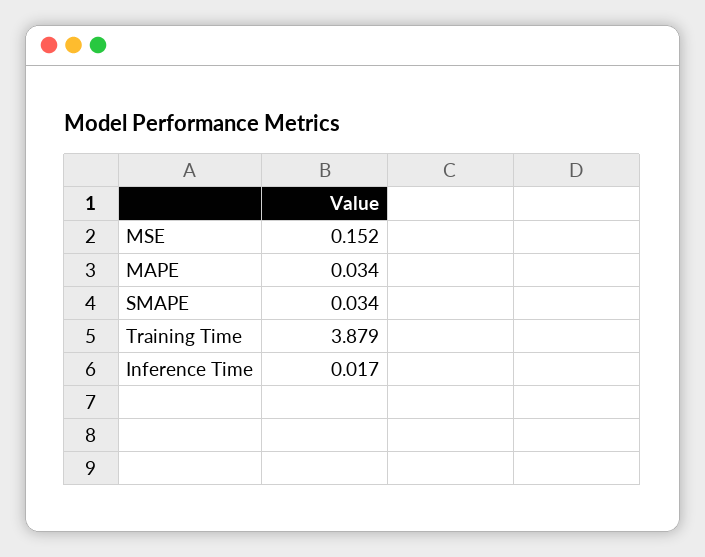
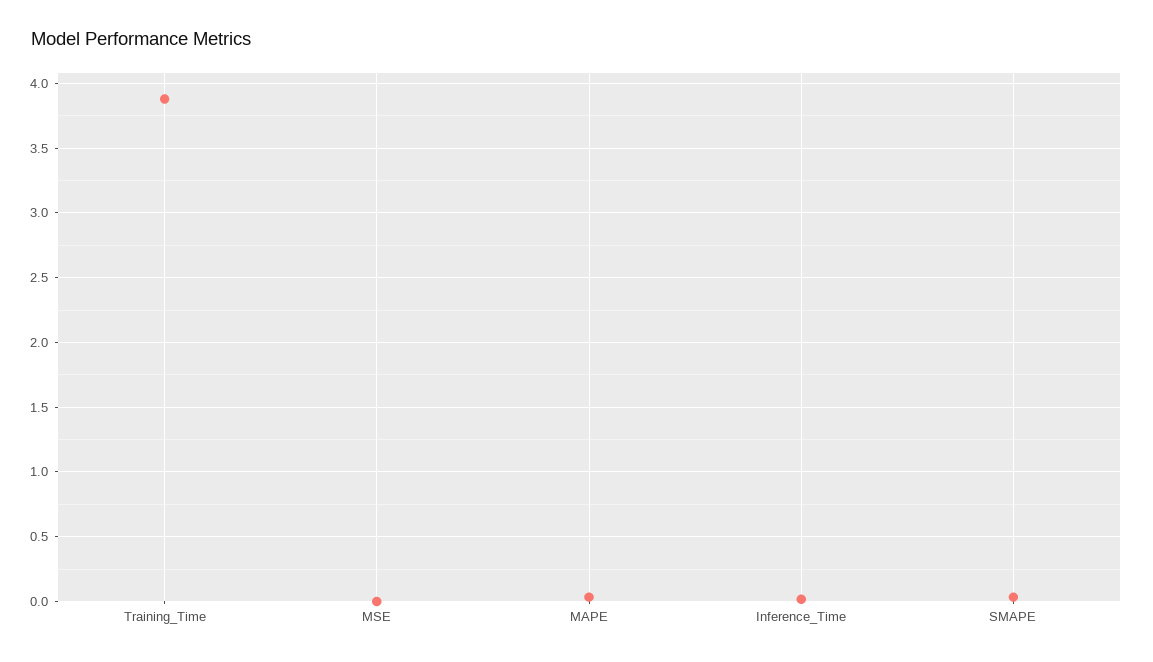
  {
-   "MSE": 0.152,
+   "MSE": 0,
    "MAPE": 0.034,
    "SMAPE": 0.034,
    "Training Time": 3.879,
    "Inference Time": 0.017
  }

